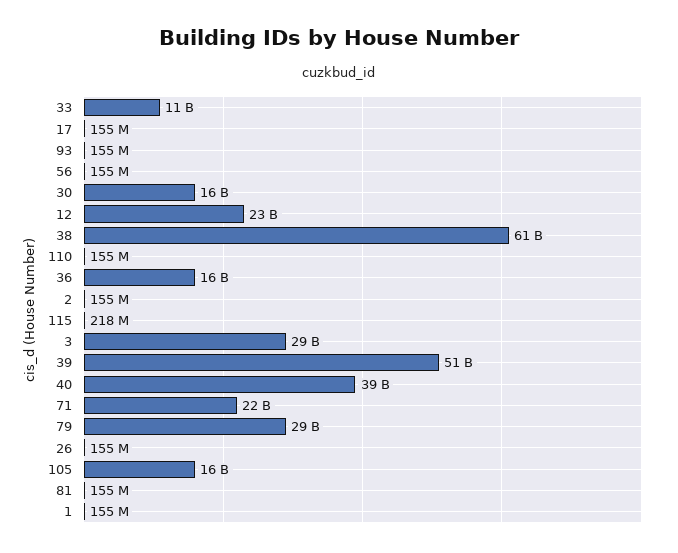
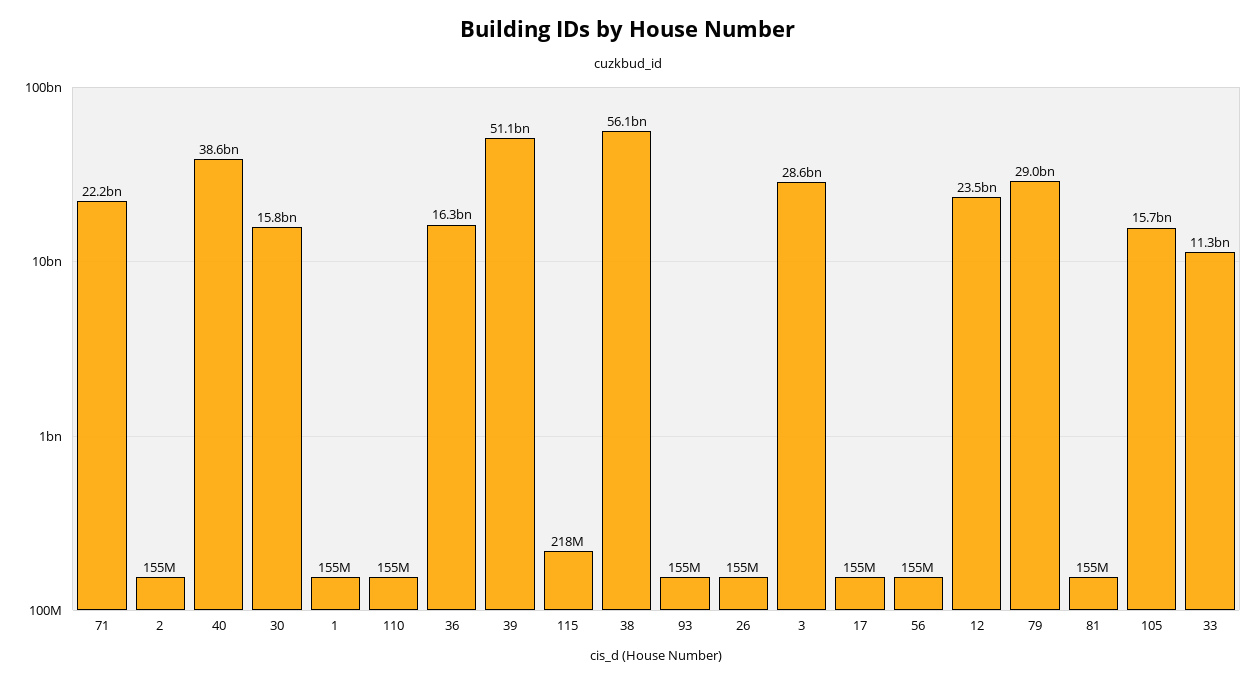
  {
    "33": 11300000000,
    "17": 155000000,
    "93": 155000000,
    "56": 155000000,
    "30": 15800000000,
    "12": 23500000000,
-   "38": 61000000000,
+   "38": 56100000000,
    "110": 155000000,
    "36": 16300000000,
    "2": 155000000,
    "115": 218000000,
    "3": 28600000000,
    "39": 51100000000,
    "40": 38600000000,
    "71": 22200000000,
    "79": 29000000000,
    "26": 155000000,
    "105": 15700000000,
    "81": 155000000,
    "1": 155000000
  }

